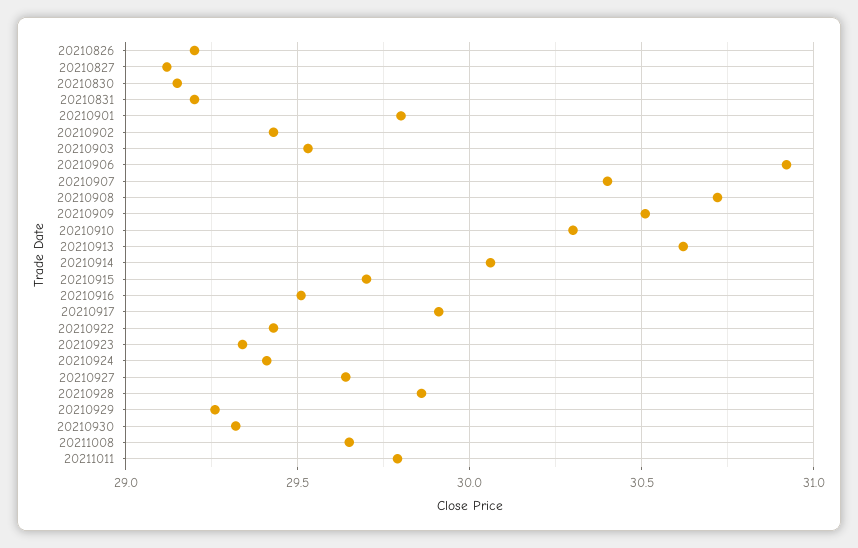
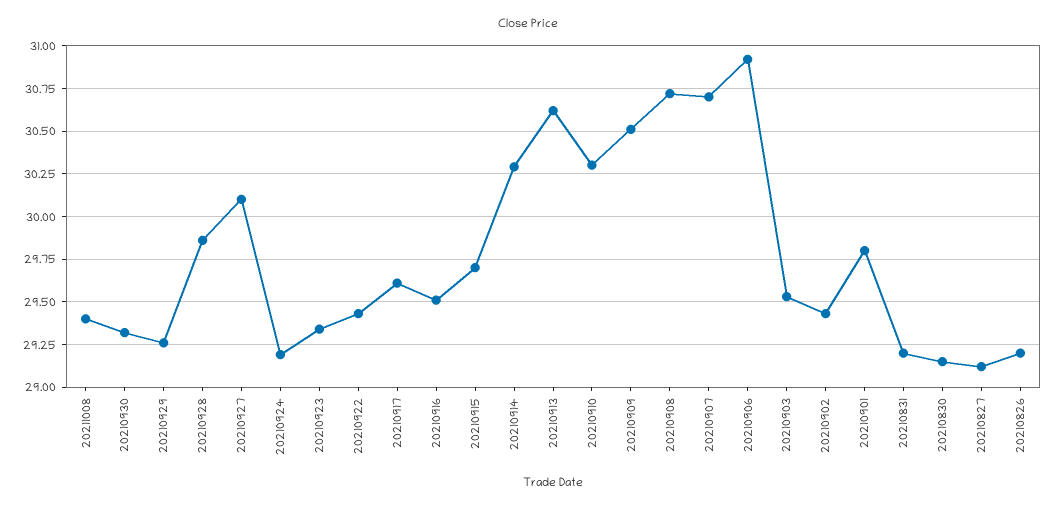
  {
    "20210826": 29.2,
    "20210827": 29.1,
    "20210830": 29.15,
    "20210831": 29.2,
    "20210901": 29.8,
    "20210902": 29.45,
    "20210903": 29.55,
    "20210906": 30.9,
-   "20210907": 30.4,
+   "20210907": 30.7,
    "20210908": 30.7,
    "20210909": 30.5,
    "20210910": 30.3,
    "20210913": 30.6,
-   "20210914": 30.05,
+   "20210914": 30.3,
    "20210915": 29.7,
    "20210916": 29.5,
-   "20210917": 29.9,
+   "20210917": 29.6,
    "20210922": 29.45,
    "20210923": 29.35,
-   "20210924": 29.4,
+   "20210924": 29.2,
-   "20210927": 29.65,
+   "20210927": 30.1,
    "20210928": 29.85,
    "20210929": 29.25,
    "20210930": 29.3,
-   "20211008": 29.65,
+   "20211008": 29.4
-   "20211011": 29.8
  }

